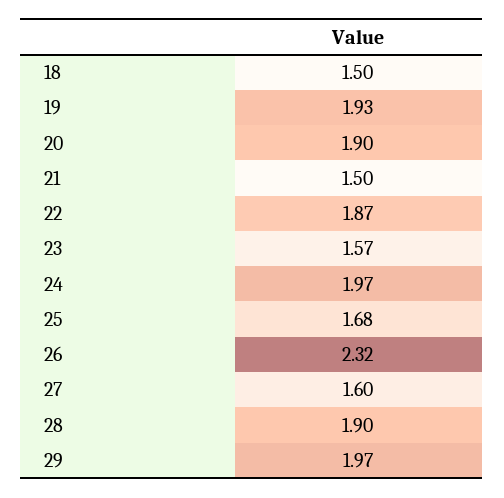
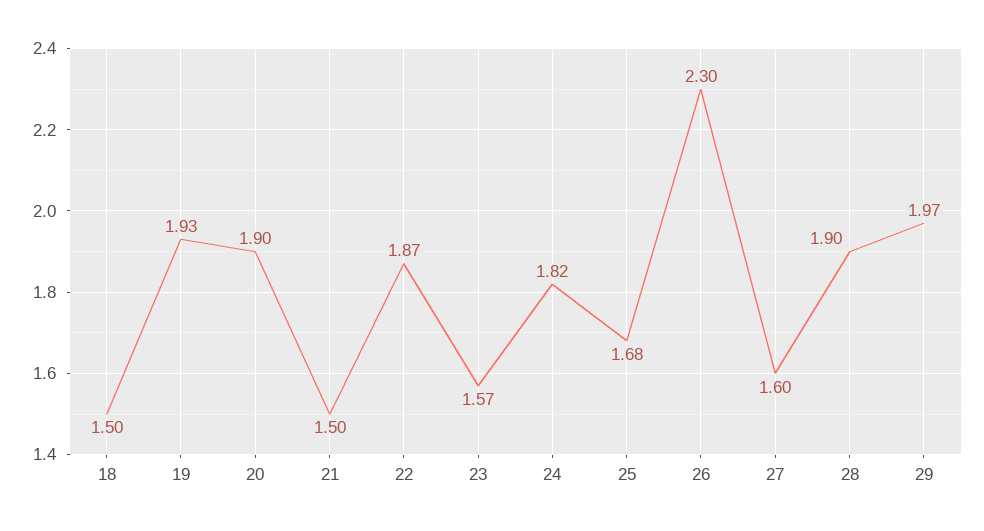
  {
    "18": 1.5,
    "19": 1.93,
    "20": 1.9,
    "21": 1.5,
    "22": 1.87,
    "23": 1.57,
-   "24": 1.97,
+   "24": 1.82,
    "25": 1.68,
-   "26": 2.32,
+   "26": 2.3,
    "27": 1.6,
    "28": 1.9,
    "29": 1.97
  }

